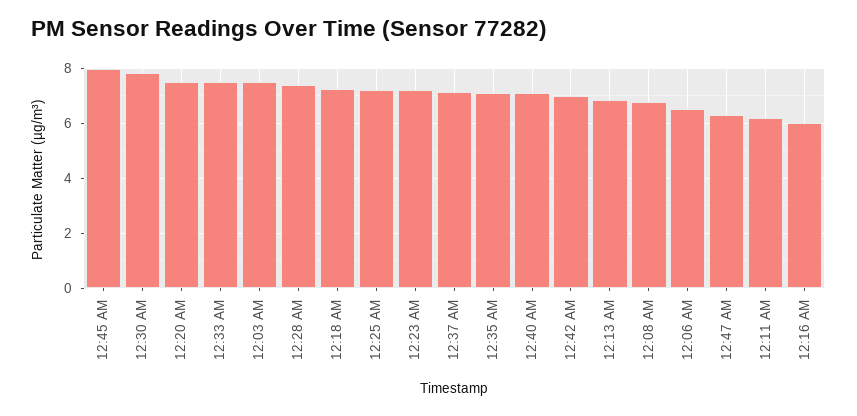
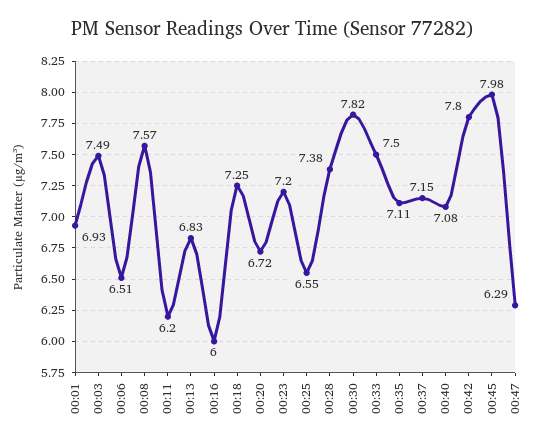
  {
    "12:45 AM": 7.98,
    "12:30 AM": 7.82,
-   "12:20 AM": 7.5,
+   "12:20 AM": 6.72,
    "12:33 AM": 7.5,
    "12:03 AM": 7.49,
    "12:28 AM": 7.38,
    "12:18 AM": 7.25,
-   "12:25 AM": 7.25,
+   "12:25 AM": 6.55,
    "12:23 AM": 7.2,
    "12:37 AM": 7.15,
    "12:35 AM": 7.11,
    "12:40 AM": 7.08,
-   "12:42 AM": 7,
+   "12:42 AM": 7.8,
    "12:13 AM": 6.83,
-   "12:08 AM": 6.75,
+   "12:08 AM": 7.57,
    "12:06 AM": 6.51,
    "12:47 AM": 6.29,
    "12:11 AM": 6.2,
-   "12:16 AM": 6
+   "12:16 AM": 6,
+   "00:01": 6.93
  }

